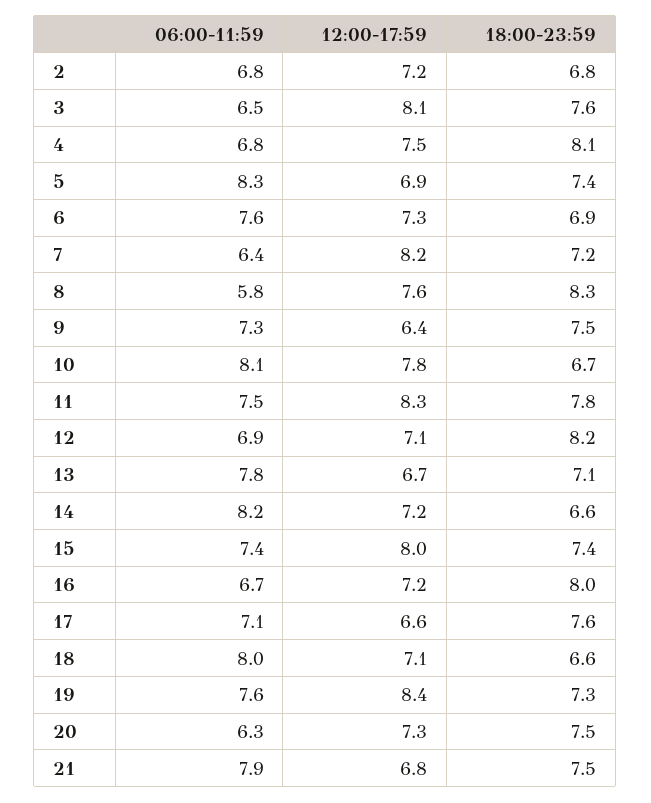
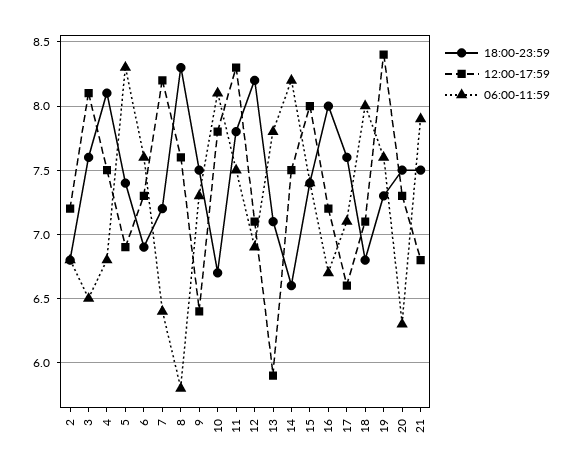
  {
    "06:00-11:59": {
      "2": 6.8,
      "3": 6.5,
      "4": 6.8,
      "5": 8.3,
      "6": 7.6,
      "7": 6.4,
      "8": 5.8,
      "9": 7.3,
      "10": 8.1,
      "11": 7.5,
      "12": 6.9,
      "13": 7.8,
      "14": 8.2,
      "15": 7.4,
      "16": 6.7,
      "17": 7.1,
      "18": 8,
      "19": 7.6,
      "20": 6.3,
      "21": 7.9
    },
    "12:00-17:59": {
      "2": 7.2,
      "3": 8.1,
      "4": 7.5,
      "5": 6.9,
      "6": 7.3,
      "7": 8.2,
      "8": 7.6,
      "9": 6.4,
      "10": 7.8,
      "11": 8.3,
      "12": 7.1,
-     "13": 6.7,
+     "13": 5.9,
-     "14": 7.2,
+     "14": 7.5,
      "15": 8,
      "16": 7.2,
      "17": 6.6,
      "18": 7.1,
      "19": 8.4,
      "20": 7.3,
      "21": 6.8
    },
    "18:00-23:59": {
      "2": 6.8,
      "3": 7.6,
      "4": 8.1,
      "5": 7.4,
      "6": 6.9,
      "7": 7.2,
      "8": 8.3,
      "9": 7.5,
      "10": 6.7,
      "11": 7.8,
      "12": 8.2,
      "13": 7.1,
      "14": 6.6,
      "15": 7.4,
      "16": 8,
      "17": 7.6,
-     "18": 6.6,
+     "18": 6.8,
      "19": 7.3,
      "20": 7.5,
      "21": 7.5
    }
  }

